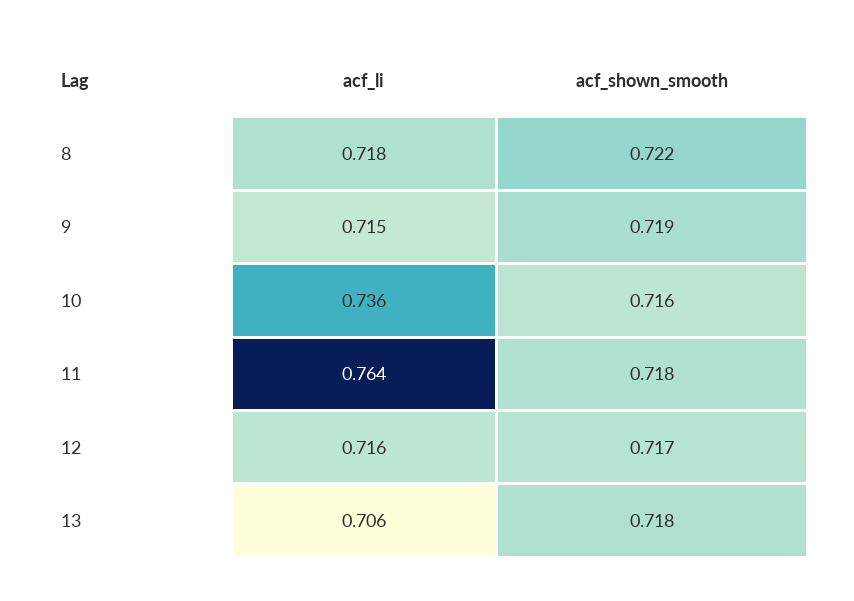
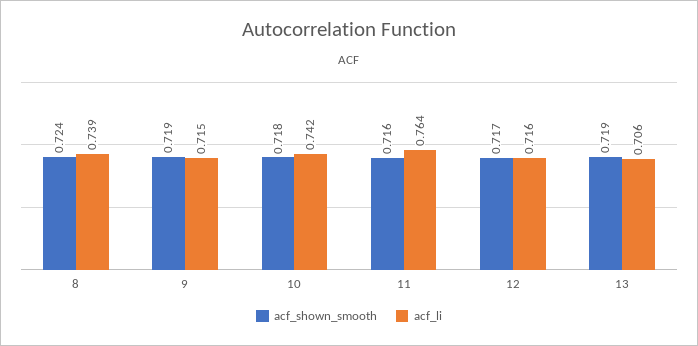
  {
    "acf_li": {
-     "8": 0.718,
+     "8": 0.739,
      "9": 0.715,
-     "10": 0.736,
+     "10": 0.742,
      "11": 0.764,
      "12": 0.716,
      "13": 0.706
    },
    "acf_shown_smooth": {
-     "8": 0.722,
+     "8": 0.724,
      "9": 0.719,
-     "10": 0.716,
+     "10": 0.718,
-     "11": 0.718,
+     "11": 0.716,
      "12": 0.717,
-     "13": 0.718
+     "13": 0.719
    }
  }

